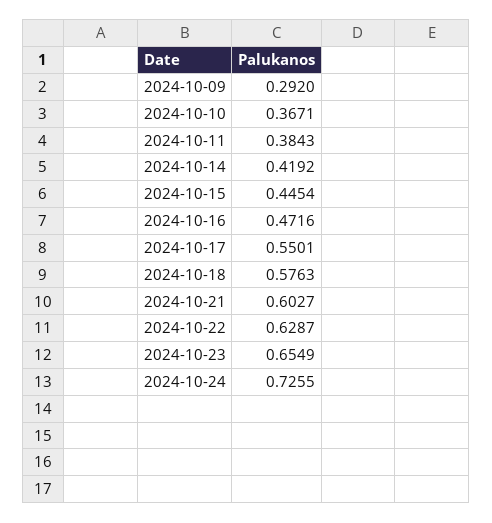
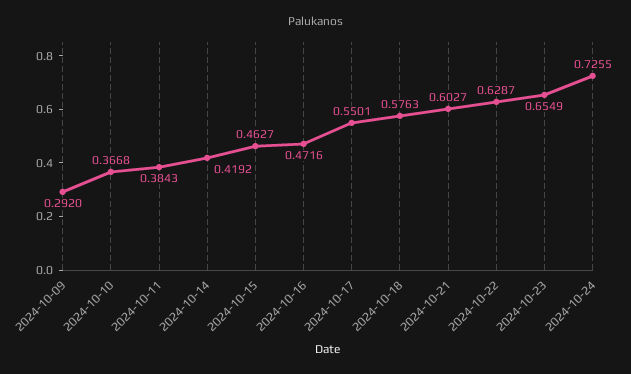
  {
    "2024-10-09": 0.292,
-   "2024-10-10": 0.3671,
+   "2024-10-10": 0.3668,
    "2024-10-11": 0.3843,
    "2024-10-14": 0.4192,
-   "2024-10-15": 0.4454,
+   "2024-10-15": 0.4627,
    "2024-10-16": 0.4716,
    "2024-10-17": 0.5501,
    "2024-10-18": 0.5763,
    "2024-10-21": 0.6027,
    "2024-10-22": 0.6287,
    "2024-10-23": 0.6549,
    "2024-10-24": 0.7255
  }

